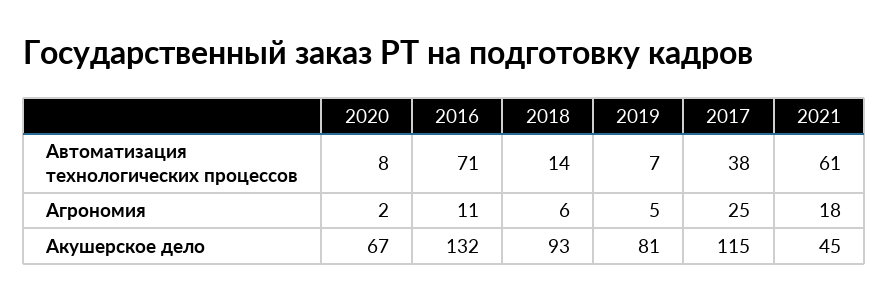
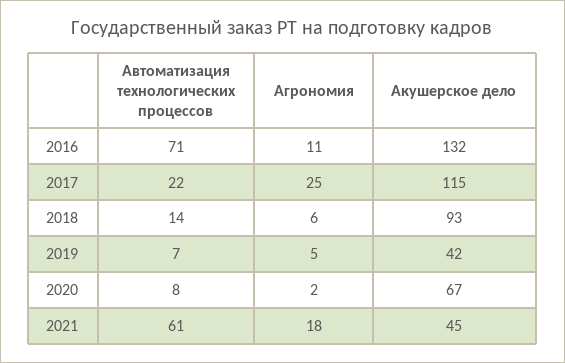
  {
    "2020": {
      "Автоматизация технологических процессов": 8,
      "Агрономия": 2,
      "Акушерское дело": 67
    },
    "2016": {
      "Автоматизация технологических процессов": 71,
      "Агрономия": 11,
      "Акушерское дело": 132
    },
    "2018": {
      "Автоматизация технологических процессов": 14,
      "Агрономия": 6,
      "Акушерское дело": 93
    },
    "2019": {
      "Автоматизация технологических процессов": 7,
      "Агрономия": 5,
-     "Акушерское дело": 81
+     "Акушерское дело": 42
    },
    "2017": {
-     "Автоматизация технологических процессов": 38,
+     "Автоматизация технологических процессов": 22,
      "Агрономия": 25,
      "Акушерское дело": 115
    },
    "2021": {
      "Автоматизация технологических процессов": 61,
      "Агрономия": 18,
      "Акушерское дело": 45
    }
  }

